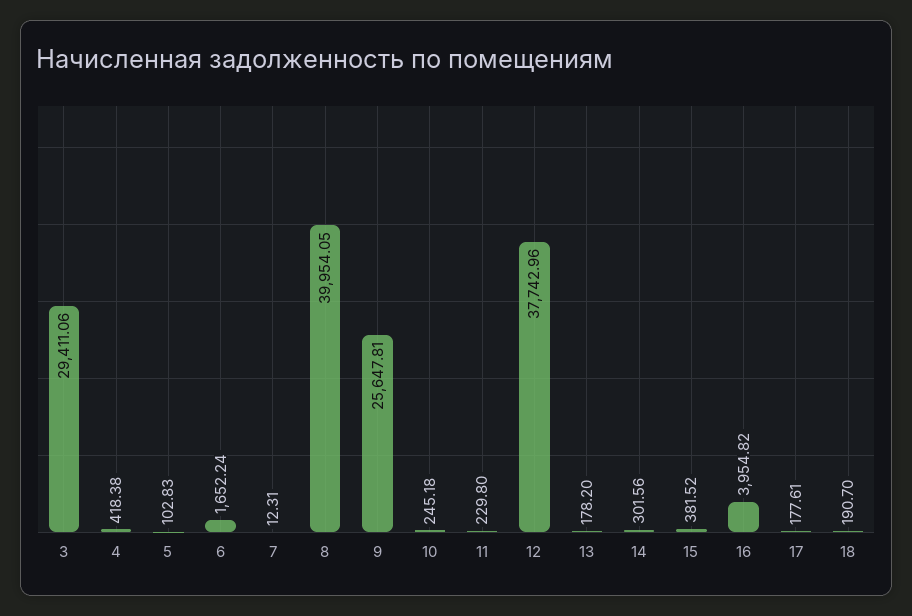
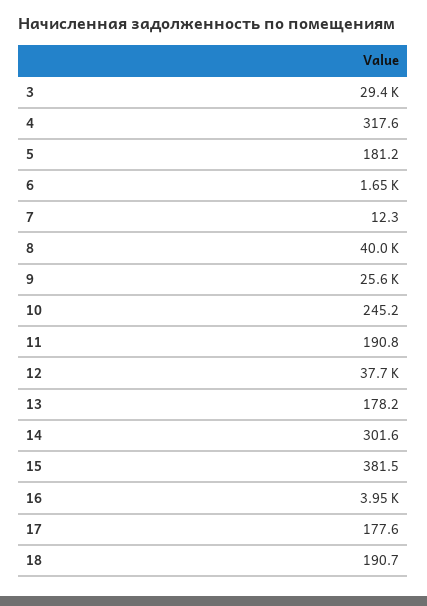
  {
    "3": 29411.06,
-   "4": 418.38,
+   "4": 317.6,
-   "5": 102.83,
+   "5": 181.2,
    "6": 1652.24,
    "7": 12.31,
    "8": 39954.05,
    "9": 25647.81,
    "10": 245.18,
-   "11": 229.8,
+   "11": 190.8,
    "12": 37742.96,
    "13": 178.2,
    "14": 301.56,
    "15": 381.52,
    "16": 3954.82,
    "17": 177.61,
    "18": 190.7
  }

